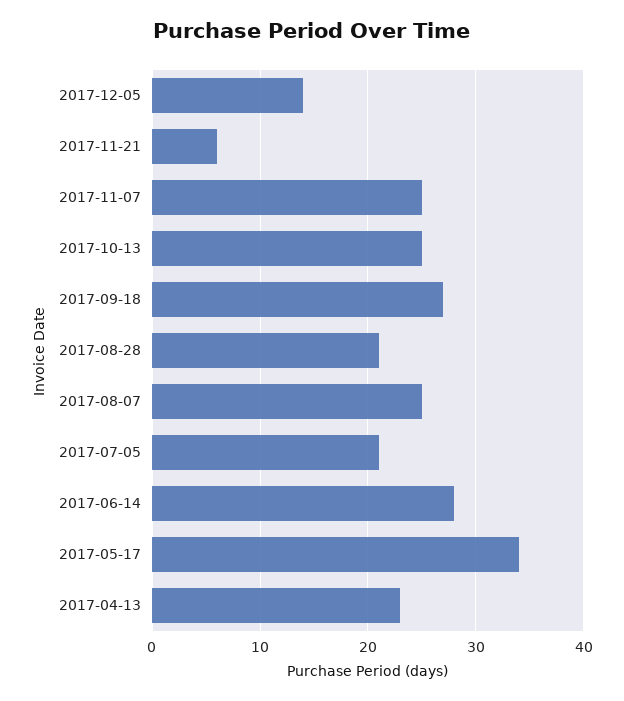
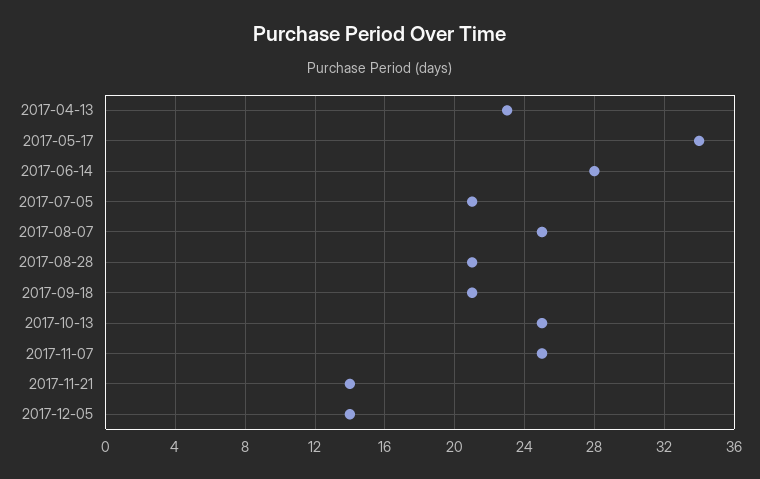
  {
    "2017-12-05": 14,
-   "2017-11-21": 6,
+   "2017-11-21": 14,
    "2017-11-07": 25,
    "2017-10-13": 25,
-   "2017-09-18": 27,
+   "2017-09-18": 21,
    "2017-08-28": 21,
    "2017-08-07": 25,
    "2017-07-05": 21,
    "2017-06-14": 28,
    "2017-05-17": 34,
    "2017-04-13": 23
  }

